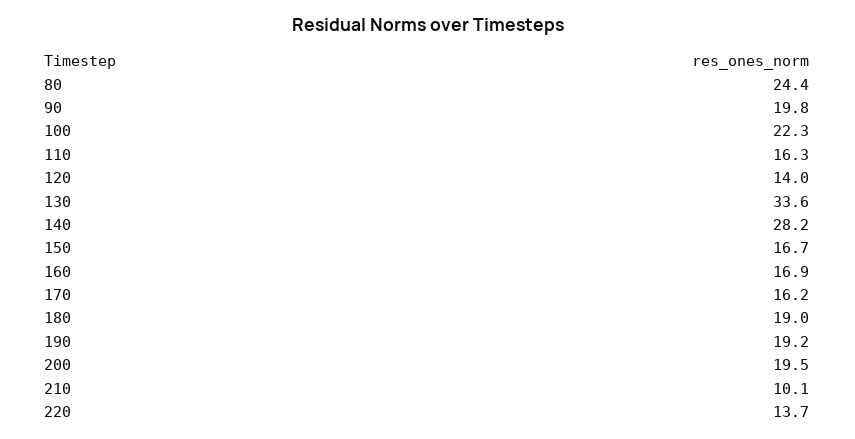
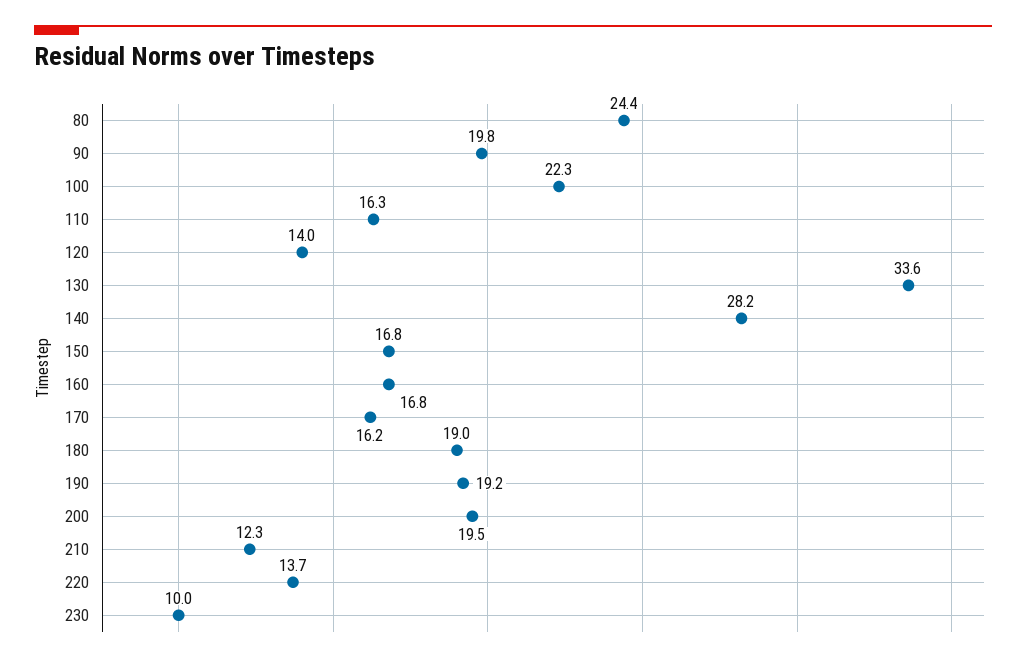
  {
    "80": 24.4,
    "90": 19.8,
    "100": 22.3,
    "110": 16.3,
    "120": 14,
    "130": 33.6,
    "140": 28.2,
-   "150": 16.7,
+   "150": 16.8,
-   "160": 16.9,
+   "160": 16.8,
    "170": 16.2,
    "180": 19,
    "190": 19.2,
    "200": 19.5,
-   "210": 10.1,
+   "210": 12.3,
-   "220": 13.7
+   "220": 13.7,
+   "230": 10
  }

